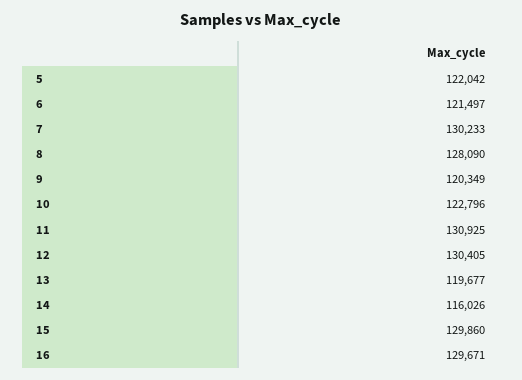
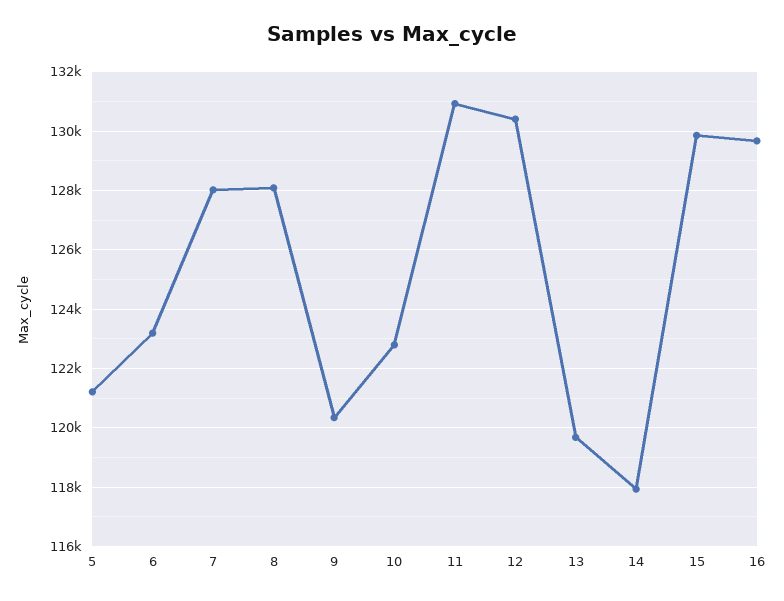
  {
-   "5": 122042,
+   "5": 121250,
-   "6": 121497,
+   "6": 123250,
-   "7": 130233,
+   "7": 128000,
    "8": 128090,
    "9": 120349,
    "10": 122796,
    "11": 130925,
    "12": 130405,
    "13": 119677,
-   "14": 116026,
+   "14": 118000,
    "15": 129860,
    "16": 129671
  }

